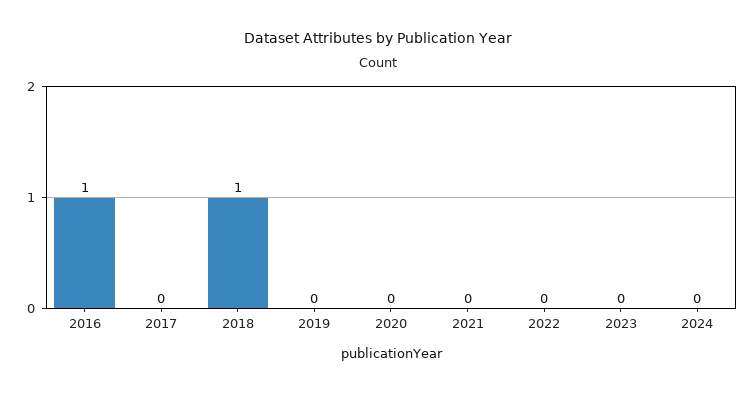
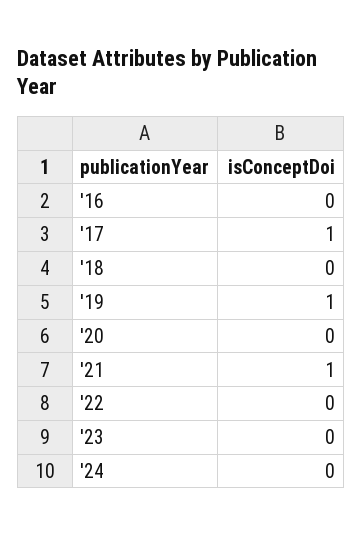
  {
-   "2016": 1,
+   "2016": 0,
-   "2017": 0,
+   "2017": 1,
-   "2018": 1,
+   "2018": 0,
-   "2019": 0,
+   "2019": 1,
    "2020": 0,
-   "2021": 0,
+   "2021": 1,
    "2022": 0,
    "2023": 0,
    "2024": 0
  }

